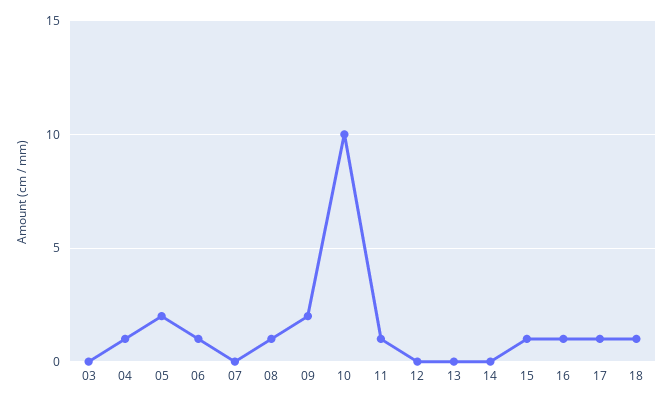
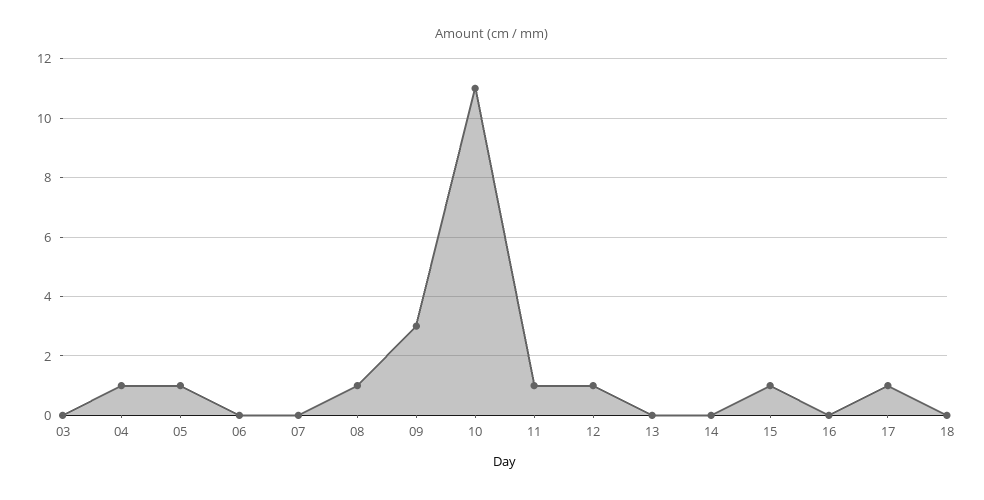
  {
    "03": 0,
    "04": 1,
-   "05": 2,
+   "05": 1,
-   "06": 1,
+   "06": 0,
    "07": 0,
    "08": 1,
-   "09": 2,
+   "09": 3,
-   "10": 10,
+   "10": 11,
    "11": 1,
-   "12": 0,
+   "12": 1,
    "13": 0,
    "14": 0,
    "15": 1,
-   "16": 1,
+   "16": 0,
    "17": 1,
-   "18": 1
+   "18": 0
  }

